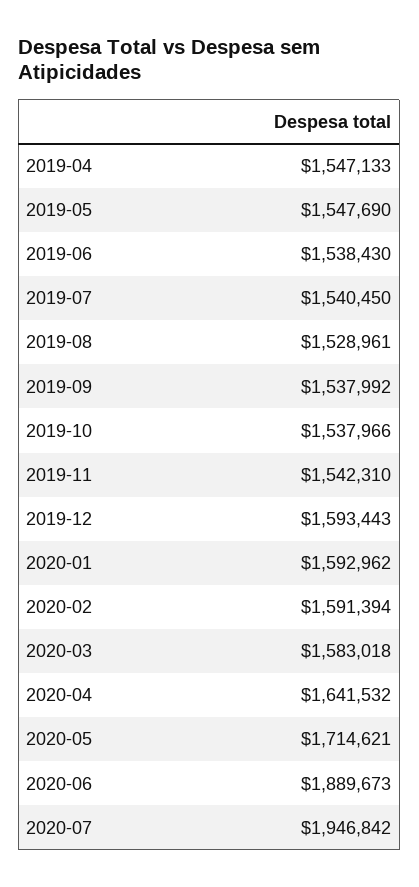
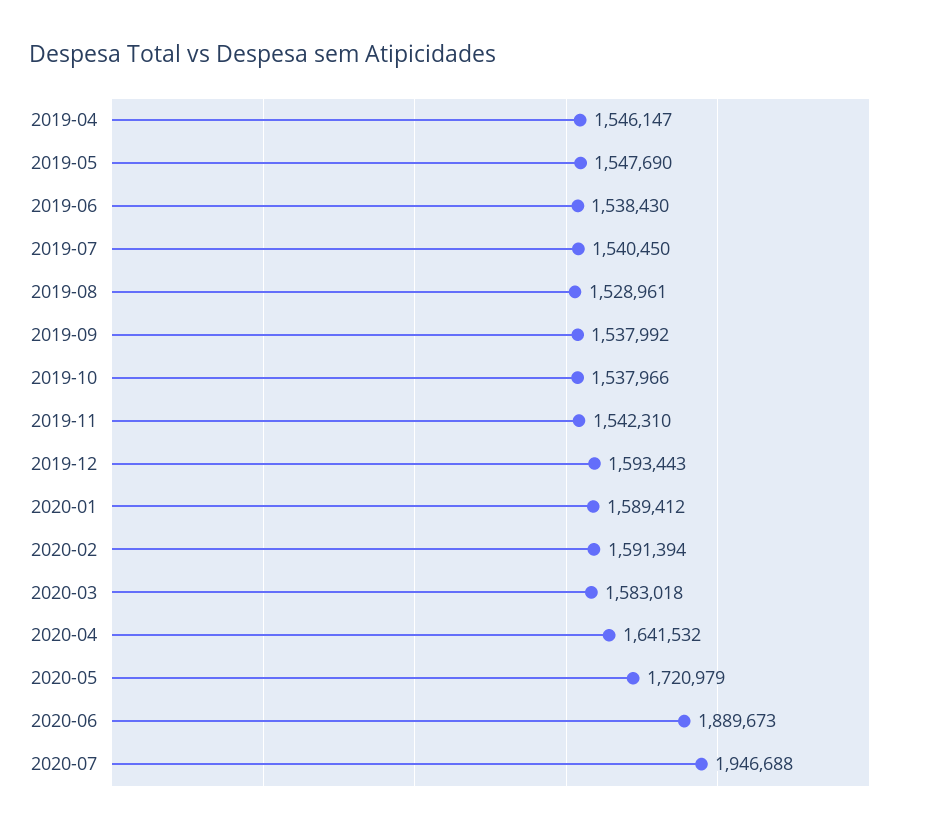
  {
-   "2019-04": 1547133,
+   "2019-04": 1546147,
    "2019-05": 1547690,
    "2019-06": 1538430,
    "2019-07": 1540450,
    "2019-08": 1528961,
    "2019-09": 1537992,
    "2019-10": 1537966,
    "2019-11": 1542310,
    "2019-12": 1593443,
-   "2020-01": 1592962,
+   "2020-01": 1589412,
    "2020-02": 1591394,
    "2020-03": 1583018,
    "2020-04": 1641532,
-   "2020-05": 1714621,
+   "2020-05": 1720979,
    "2020-06": 1889673,
-   "2020-07": 1946842
+   "2020-07": 1946688
  }

